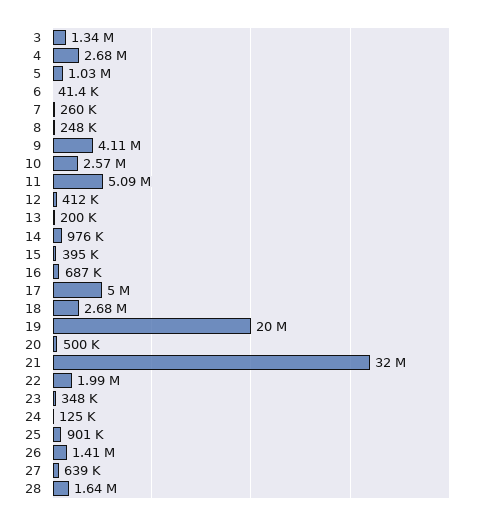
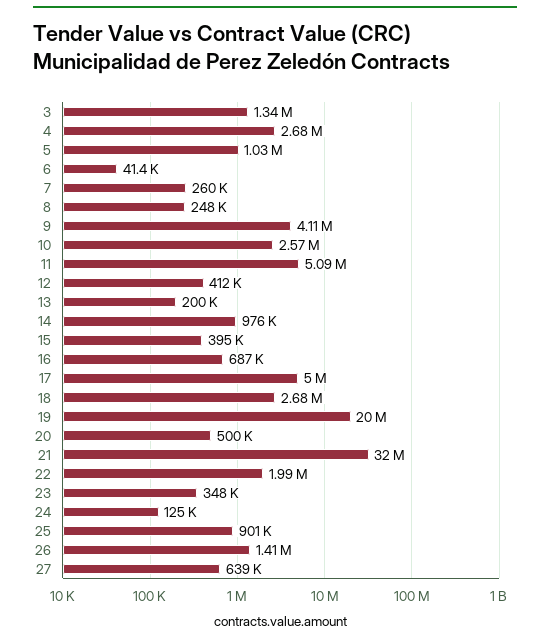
  {
    "3": 1340000,
    "4": 2680000,
    "5": 1030000,
    "6": 41400,
    "7": 260000,
    "8": 248000,
    "9": 4110000,
    "10": 2570000,
    "11": 5090000,
    "12": 412000,
    "13": 200000,
    "14": 976000,
    "15": 395000,
    "16": 687000,
    "17": 5000000,
    "18": 2680000,
    "19": 20000000,
    "20": 500000,
    "21": 32000000,
    "22": 1990000,
    "23": 348000,
    "24": 125000,
    "25": 901000,
    "26": 1410000,
-   "27": 639000,
+   "27": 639000
-   "28": 1640000
  }

